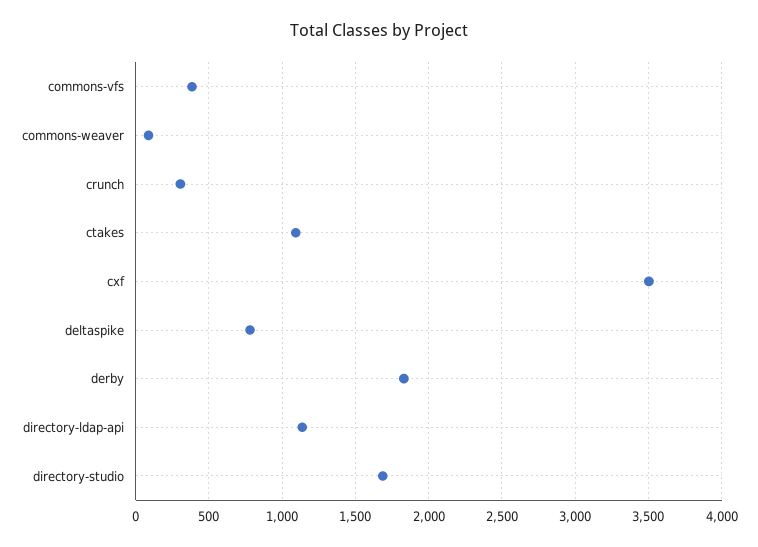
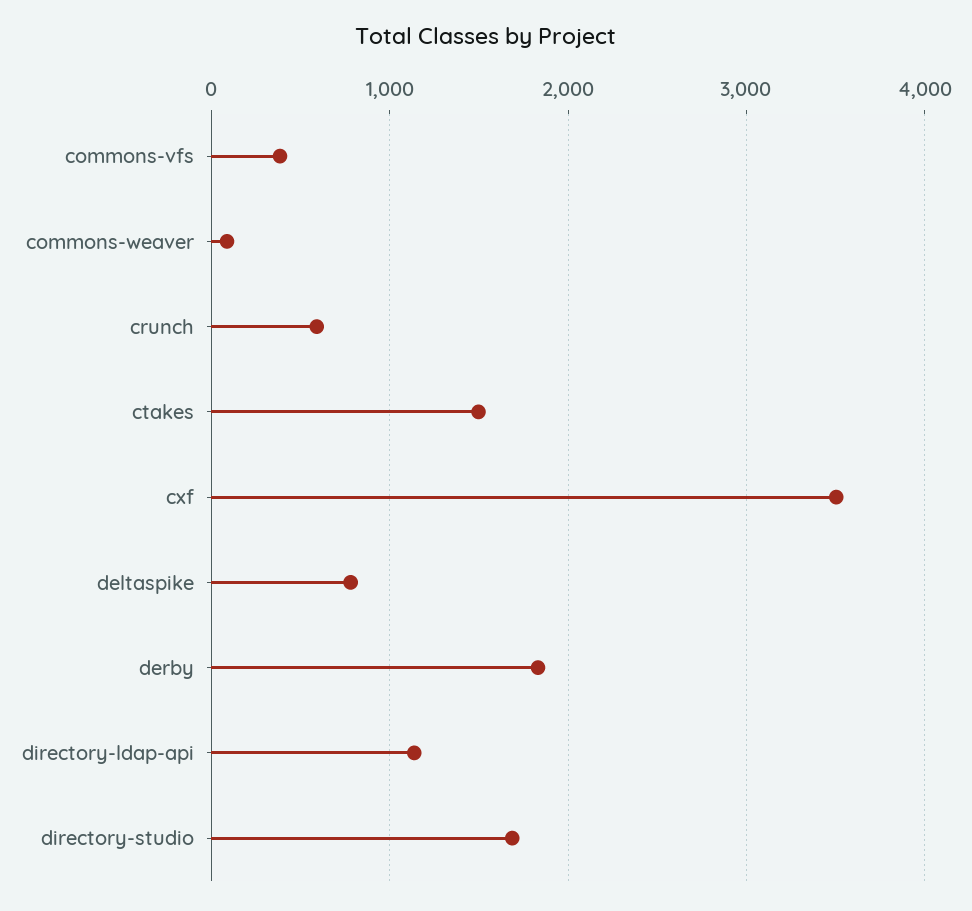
  {
    "commons-vfs": 400,
    "commons-weaver": 100,
-   "crunch": 300,
+   "crunch": 600,
-   "ctakes": 1100,
+   "ctakes": 1500,
    "cxf": 3500,
    "deltaspike": 800,
    "derby": 1850,
    "directory-ldap-api": 1150,
    "directory-studio": 1700
  }

